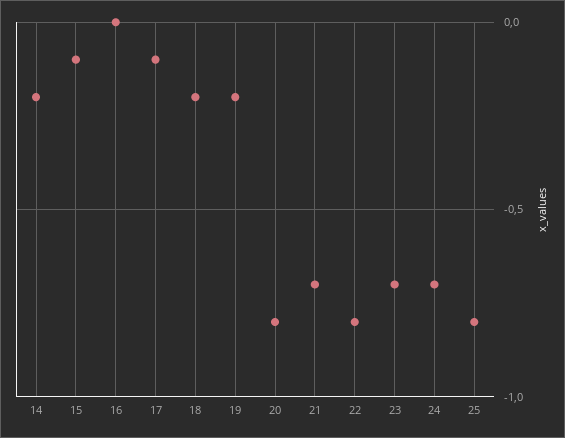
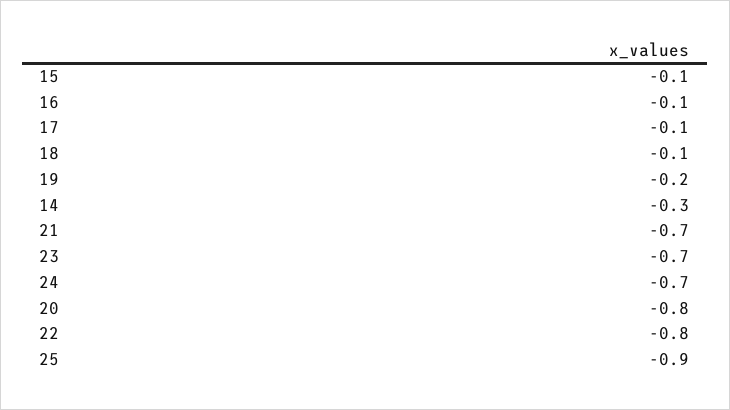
  {
-   "14": -0.2,
+   "14": -0.3,
    "15": -0.1,
-   "16": 0,
+   "16": -0.1,
    "17": -0.1,
-   "18": -0.2,
+   "18": -0.1,
    "19": -0.2,
    "20": -0.8,
    "21": -0.7,
    "22": -0.8,
    "23": -0.7,
    "24": -0.7,
-   "25": -0.8
+   "25": -0.9
  }

